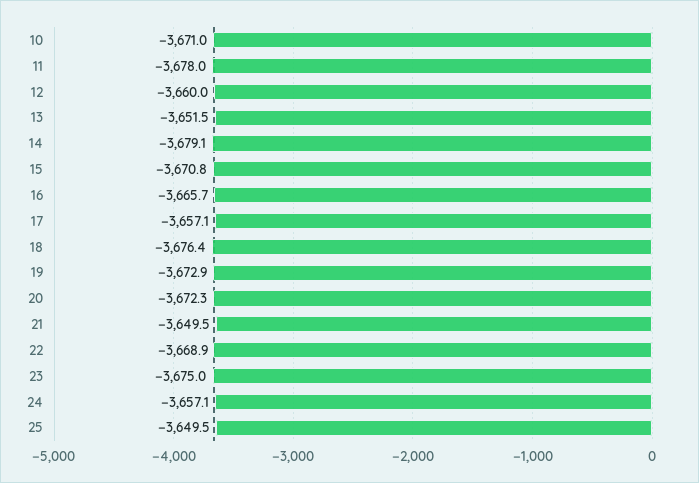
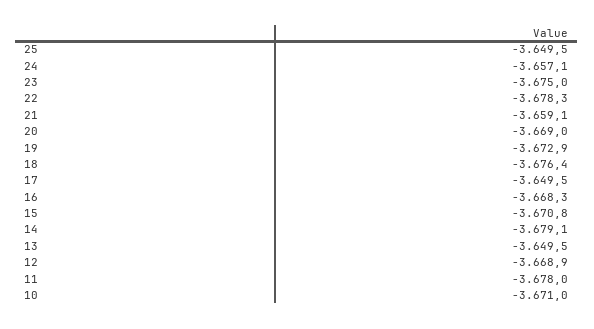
  {
    "10": -3671,
    "11": -3678,
-   "12": -3660,
+   "12": -3668.9,
-   "13": -3651.5,
+   "13": -3649.5,
    "14": -3679.1,
    "15": -3670.8,
-   "16": -3665.7,
+   "16": -3668.3,
-   "17": -3657.1,
+   "17": -3649.5,
    "18": -3676.4,
    "19": -3672.9,
-   "20": -3672.3,
+   "20": -3669,
-   "21": -3649.5,
+   "21": -3659.1,
-   "22": -3668.9,
+   "22": -3678.3,
    "23": -3675,
    "24": -3657.1,
    "25": -3649.5
  }

